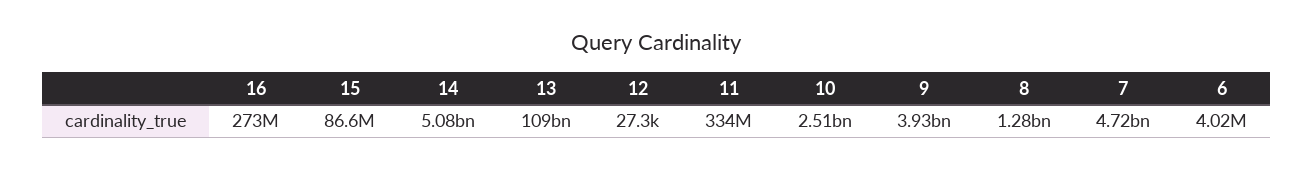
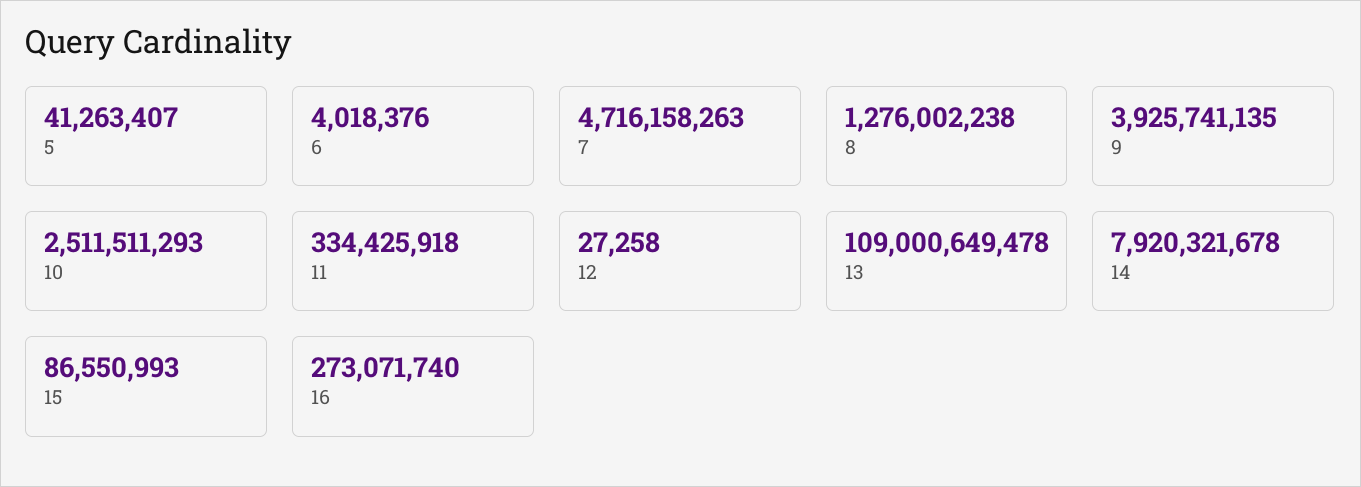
  {
    "16": 273071740,
    "15": 86550993,
-   "14": 5080000000,
+   "14": 7920321678,
    "13": 109000649478,
    "12": 27258,
    "11": 334425918,
    "10": 2511511293,
    "9": 3925741135,
    "8": 1276002238,
    "7": 4716158263,
-   "6": 4018376
+   "6": 4018376,
+   "5": 41263407
  }

